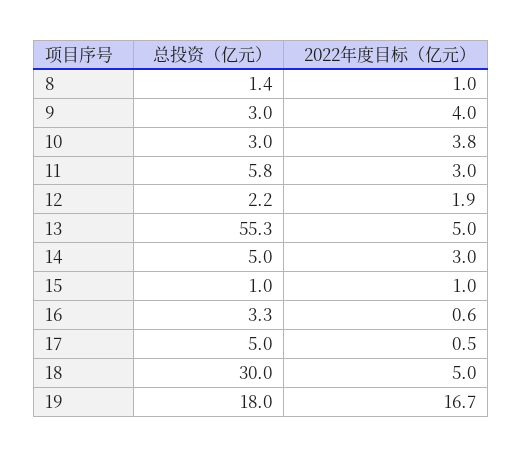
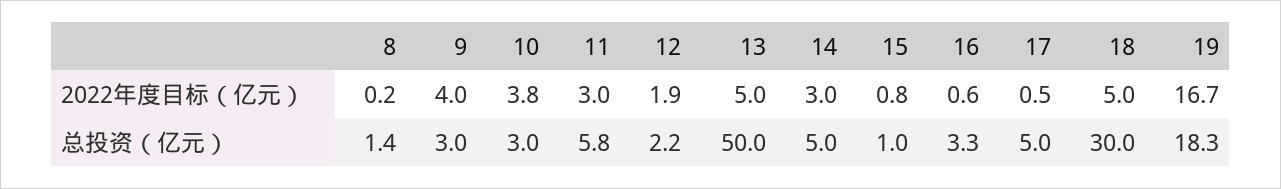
  {
    "总投资（亿元）": {
      "8": 1.4,
      "9": 3,
      "10": 3,
      "11": 5.8,
      "12": 2.2,
-     "13": 55.3,
+     "13": 50,
      "14": 5,
      "15": 1,
      "16": 3.3,
      "17": 5,
      "18": 30,
-     "19": 18
+     "19": 18.3
    },
    "2022年度目标（亿元）": {
-     "8": 1,
+     "8": 0.2,
      "9": 4,
      "10": 3.8,
      "11": 3,
      "12": 1.9,
      "13": 5,
      "14": 3,
-     "15": 1,
+     "15": 0.8,
      "16": 0.6,
      "17": 0.5,
      "18": 5,
      "19": 16.7
    }
  }

